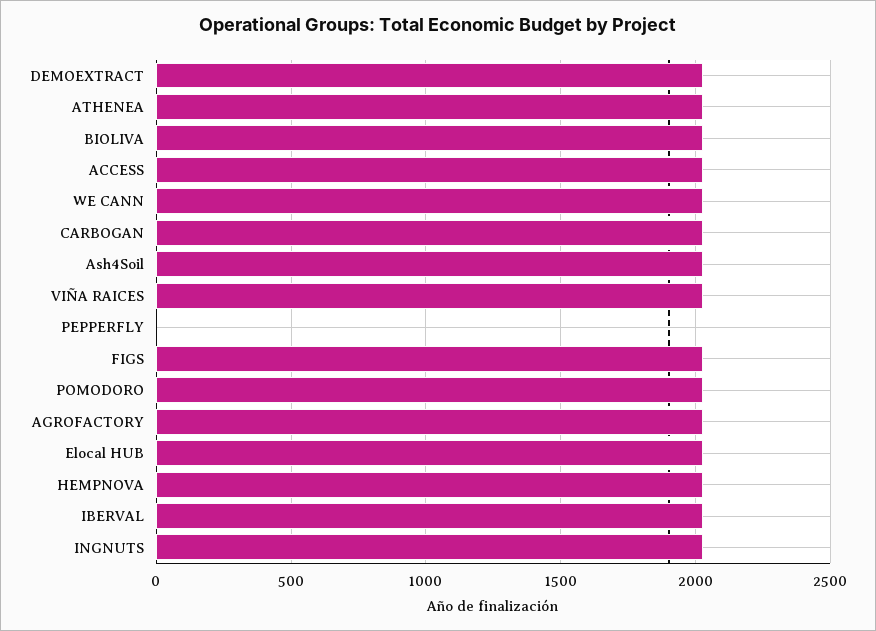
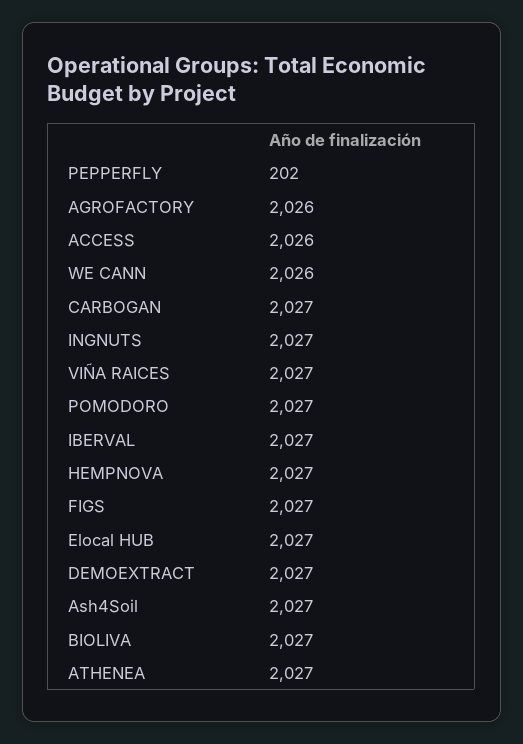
  {
    "DEMOEXTRACT": 2027,
    "ATHENEA": 2027,
    "BIOLIVA": 2027,
    "ACCESS": 2026,
    "WE CANN": 2026,
    "CARBOGAN": 2027,
    "Ash4Soil": 2027,
    "VIÑA RAICES": 2027,
-   "PEPPERFLY": 0,
+   "PEPPERFLY": 202,
    "FIGS": 2027,
    "POMODORO": 2027,
    "AGROFACTORY": 2026,
    "Elocal HUB": 2027,
    "HEMPNOVA": 2027,
    "IBERVAL": 2027,
    "INGNUTS": 2027
  }

